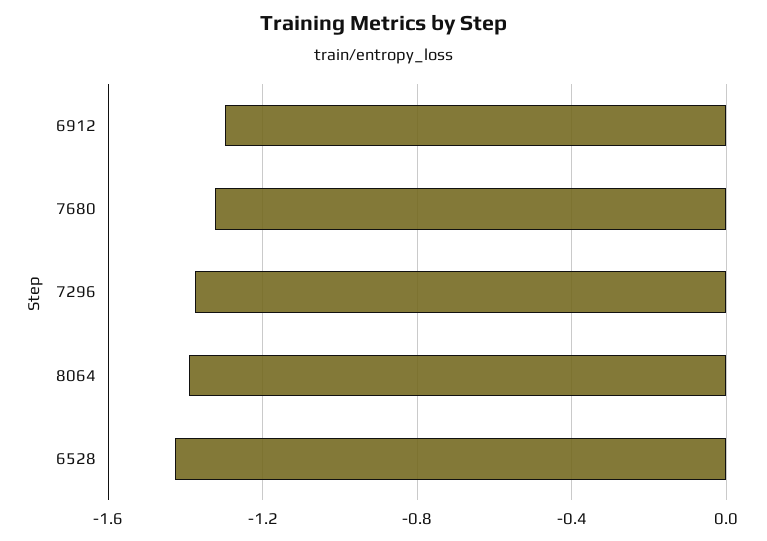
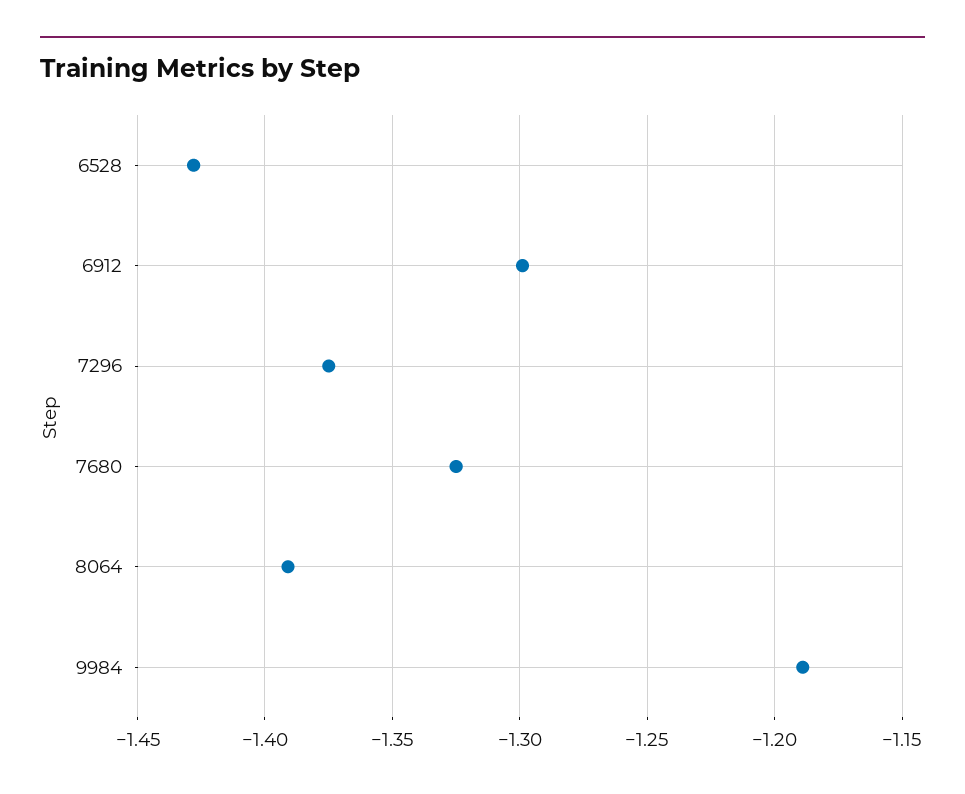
  {
    "6912": -1.3,
    "7680": -1.325,
    "7296": -1.375,
    "8064": -1.39,
-   "6528": -1.43
+   "6528": -1.43,
+   "9984": -1.19
  }

